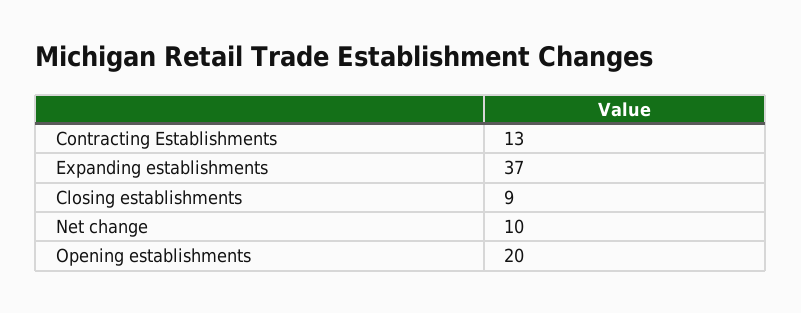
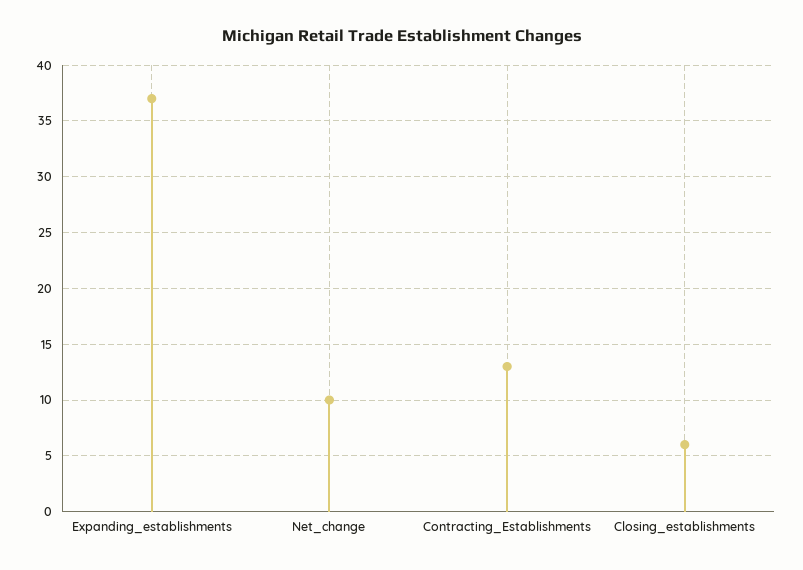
  {
    "Contracting Establishments": 13,
    "Expanding establishments": 37,
-   "Closing establishments": 9,
+   "Closing establishments": 6,
-   "Net change": 10,
+   "Net change": 10
-   "Opening establishments": 20
  }

